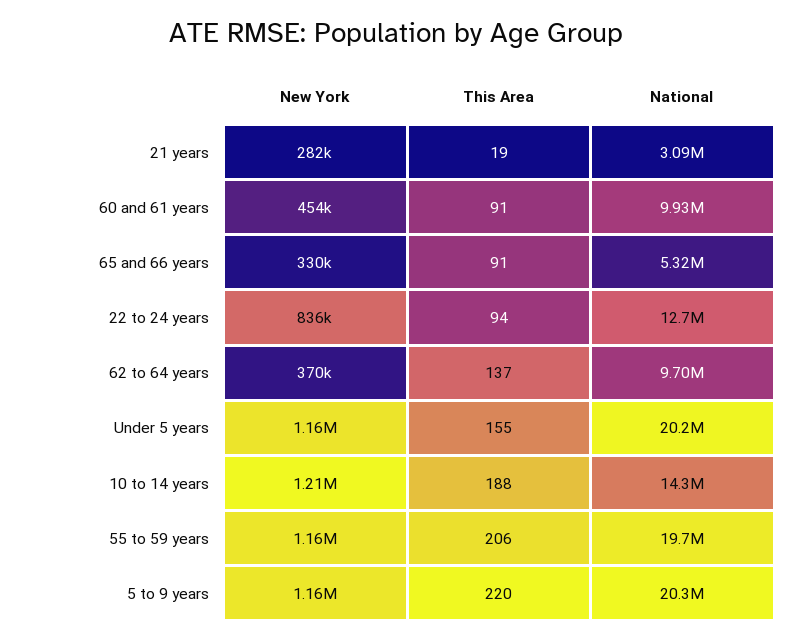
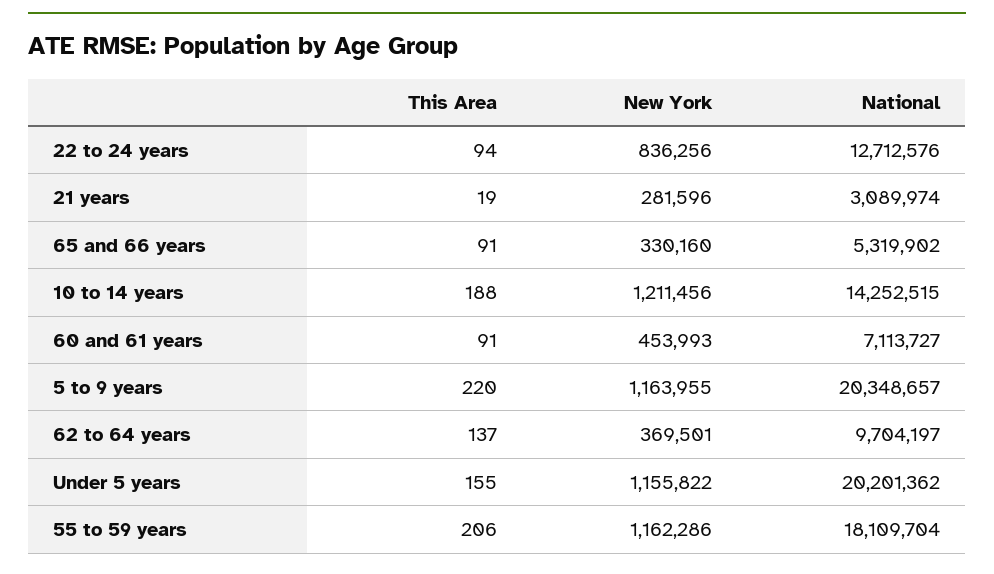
  {
    "New York": {
      "21 years": 281596,
      "60 and 61 years": 453993,
      "65 and 66 years": 330160,
      "22 to 24 years": 836256,
      "62 to 64 years": 369501,
      "Under 5 years": 1155822,
      "10 to 14 years": 1211456,
      "55 to 59 years": 1162286,
      "5 to 9 years": 1163955
    },
    "This Area": {
      "21 years": 19,
      "60 and 61 years": 91,
      "65 and 66 years": 91,
      "22 to 24 years": 94,
      "62 to 64 years": 137,
      "Under 5 years": 155,
      "10 to 14 years": 188,
      "55 to 59 years": 206,
      "5 to 9 years": 220
    },
    "National": {
      "21 years": 3089974,
-     "60 and 61 years": 9930000,
+     "60 and 61 years": 7113727,
      "65 and 66 years": 5319902,
      "22 to 24 years": 12712576,
      "62 to 64 years": 9704197,
      "Under 5 years": 20201362,
      "10 to 14 years": 14252515,
-     "55 to 59 years": 19700000,
+     "55 to 59 years": 18109704,
      "5 to 9 years": 20348657
    }
  }

